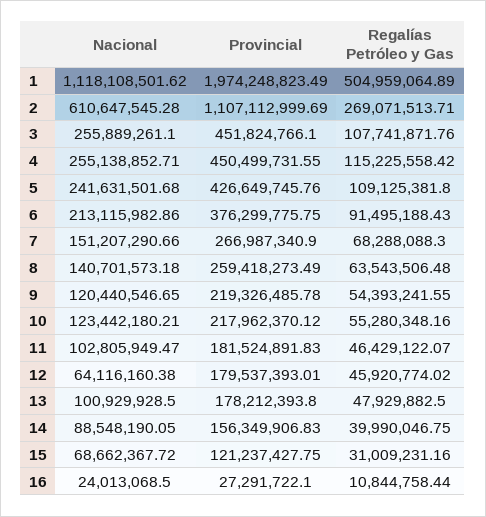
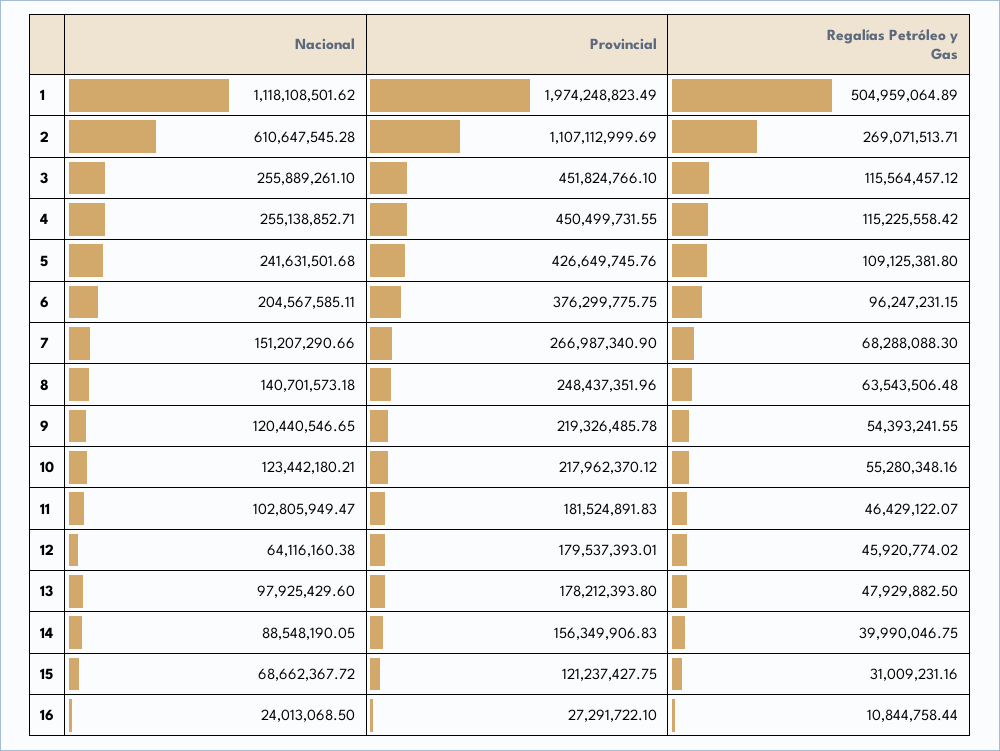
  {
    "Nacional": {
      "1": 1118108501.62,
      "2": 610647545.28,
      "3": 255889261.1,
      "4": 255138852.71,
      "5": 241631501.68,
-     "6": 213115982.86,
+     "6": 204567585.11,
      "7": 151207290.66,
      "8": 140701573.18,
      "9": 120440546.65,
      "10": 123442180.21,
      "11": 102805949.47,
      "12": 64116160.38,
-     "13": 100929928.5,
+     "13": 97925429.6,
      "14": 88548190.05,
      "15": 68662367.72,
      "16": 24013068.5
    },
    "Provincial": {
      "1": 1974248823.49,
      "2": 1107112999.69,
      "3": 451824766.1,
      "4": 450499731.55,
      "5": 426649745.76,
      "6": 376299775.75,
      "7": 266987340.9,
-     "8": 259418273.49,
+     "8": 248437351.96,
      "9": 219326485.78,
      "10": 217962370.12,
      "11": 181524891.83,
      "12": 179537393.01,
      "13": 178212393.8,
      "14": 156349906.83,
      "15": 121237427.75,
      "16": 27291722.1
    },
    "Regalías Petróleo y Gas": {
      "1": 504959064.89,
      "2": 269071513.71,
-     "3": 107741871.76,
+     "3": 115564457.12,
      "4": 115225558.42,
      "5": 109125381.8,
-     "6": 91495188.43,
+     "6": 96247231.15,
      "7": 68288088.3,
      "8": 63543506.48,
      "9": 54393241.55,
      "10": 55280348.16,
      "11": 46429122.07,
      "12": 45920774.02,
      "13": 47929882.5,
      "14": 39990046.75,
      "15": 31009231.16,
      "16": 10844758.44
    }
  }

